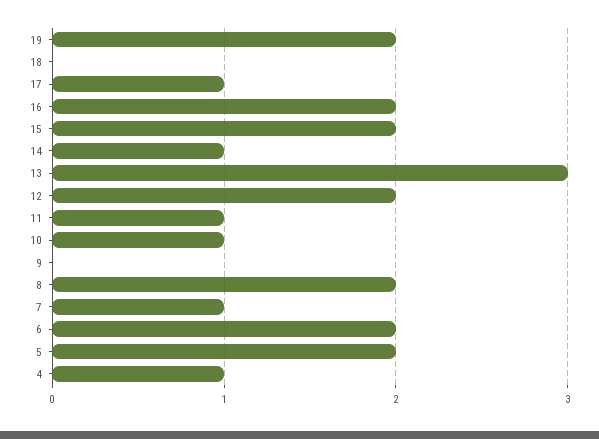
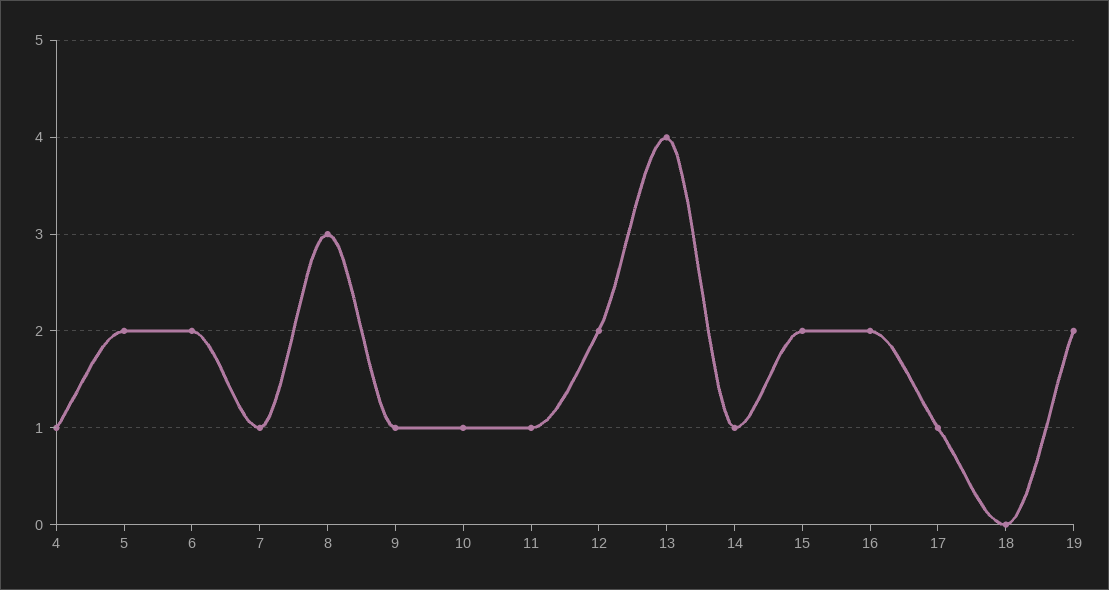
  {
    "19": 2,
    "18": 0,
    "17": 1,
    "16": 2,
    "15": 2,
    "14": 1,
-   "13": 3,
+   "13": 4,
    "12": 2,
    "11": 1,
    "10": 1,
-   "9": 0,
+   "9": 1,
-   "8": 2,
+   "8": 3,
    "7": 1,
    "6": 2,
    "5": 2,
    "4": 1
  }

